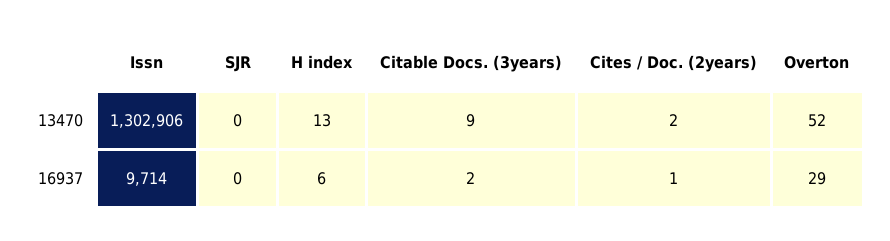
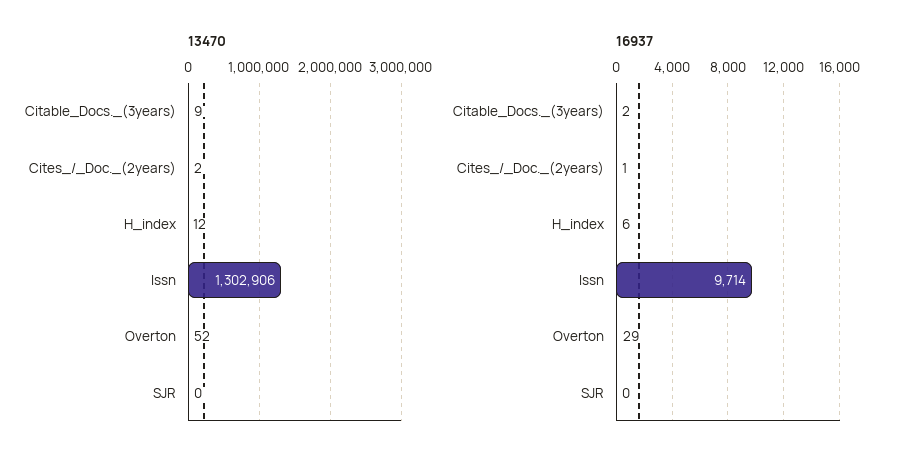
  {
    "13470": {
      "Issn": 1302906,
      "SJR": 0,
-     "H index": 13,
+     "H index": 12,
      "Citable Docs. (3years)": 9,
      "Cites / Doc. (2years)": 2,
      "Overton": 52
    },
    "16937": {
      "Issn": 9714,
      "SJR": 0,
      "H index": 6,
      "Citable Docs. (3years)": 2,
      "Cites / Doc. (2years)": 1,
      "Overton": 29
    }
  }

